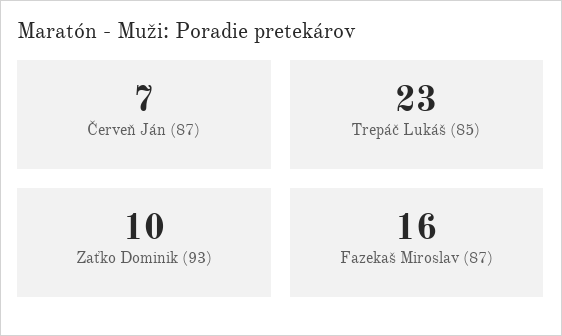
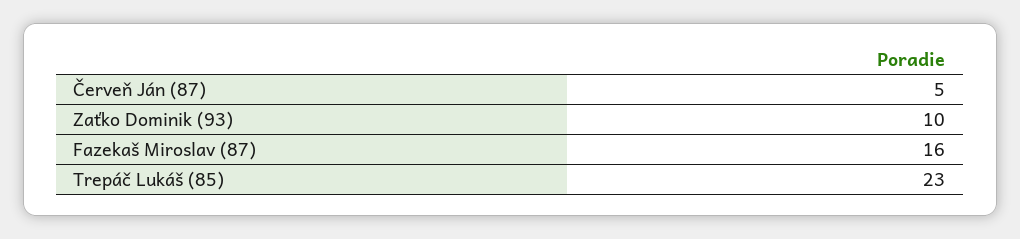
  {
-   "Červeň Ján (87)": 7,
+   "Červeň Ján (87)": 5,
    "Trepáč Lukáš (85)": 23,
    "Zaťko Dominik (93)": 10,
    "Fazekaš Miroslav (87)": 16
  }

